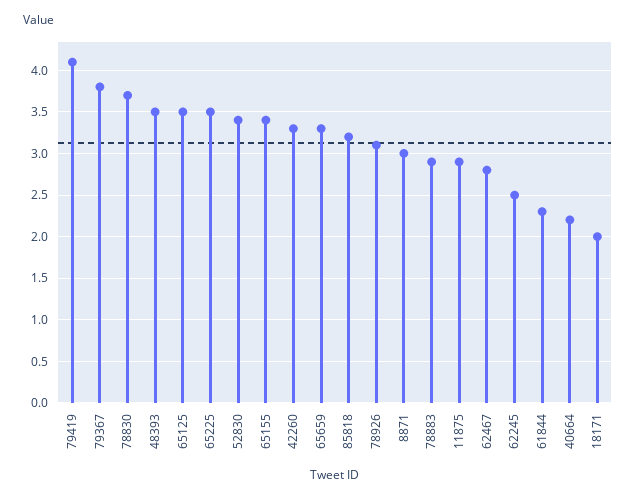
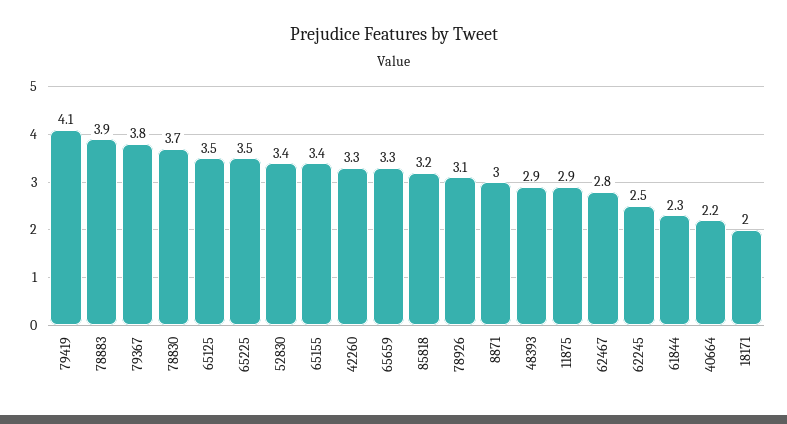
  {
    "79419": 4.1,
    "79367": 3.8,
    "78830": 3.7,
-   "48393": 3.5,
+   "48393": 2.9,
    "65125": 3.5,
    "65225": 3.5,
    "52830": 3.4,
    "65155": 3.4,
    "42260": 3.3,
    "65659": 3.3,
    "85818": 3.2,
    "78926": 3.1,
    "8871": 3,
-   "78883": 2.9,
+   "78883": 3.9,
    "11875": 2.9,
    "62467": 2.8,
    "62245": 2.5,
    "61844": 2.3,
    "40664": 2.2,
    "18171": 2
  }

